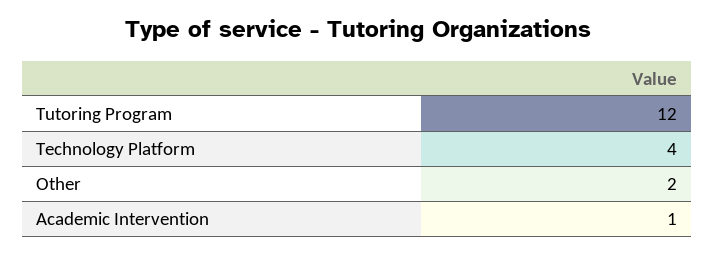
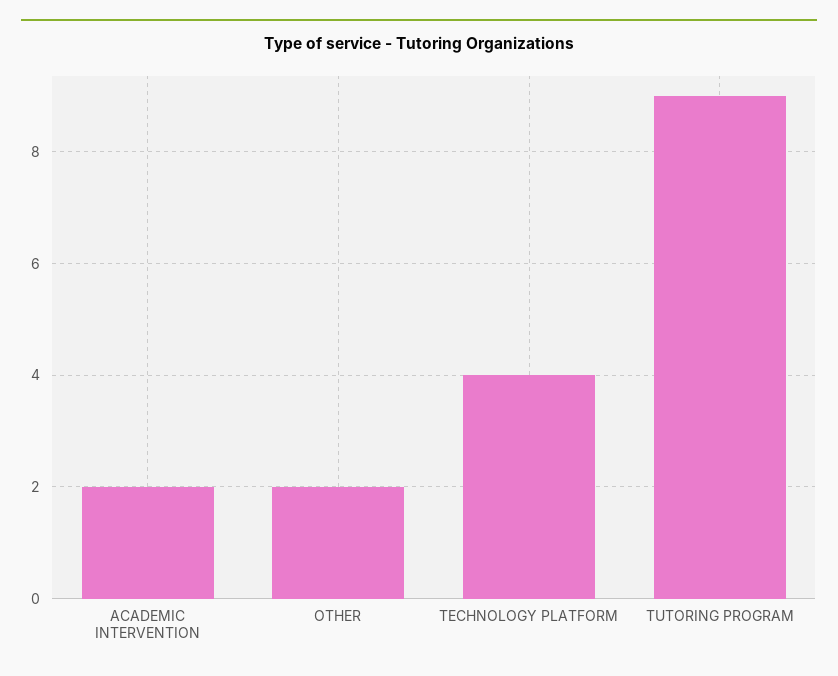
  {
-   "Tutoring Program": 12,
+   "Tutoring Program": 9,
    "Technology Platform": 4,
    "Other": 2,
-   "Academic Intervention": 1
+   "Academic Intervention": 2
  }

